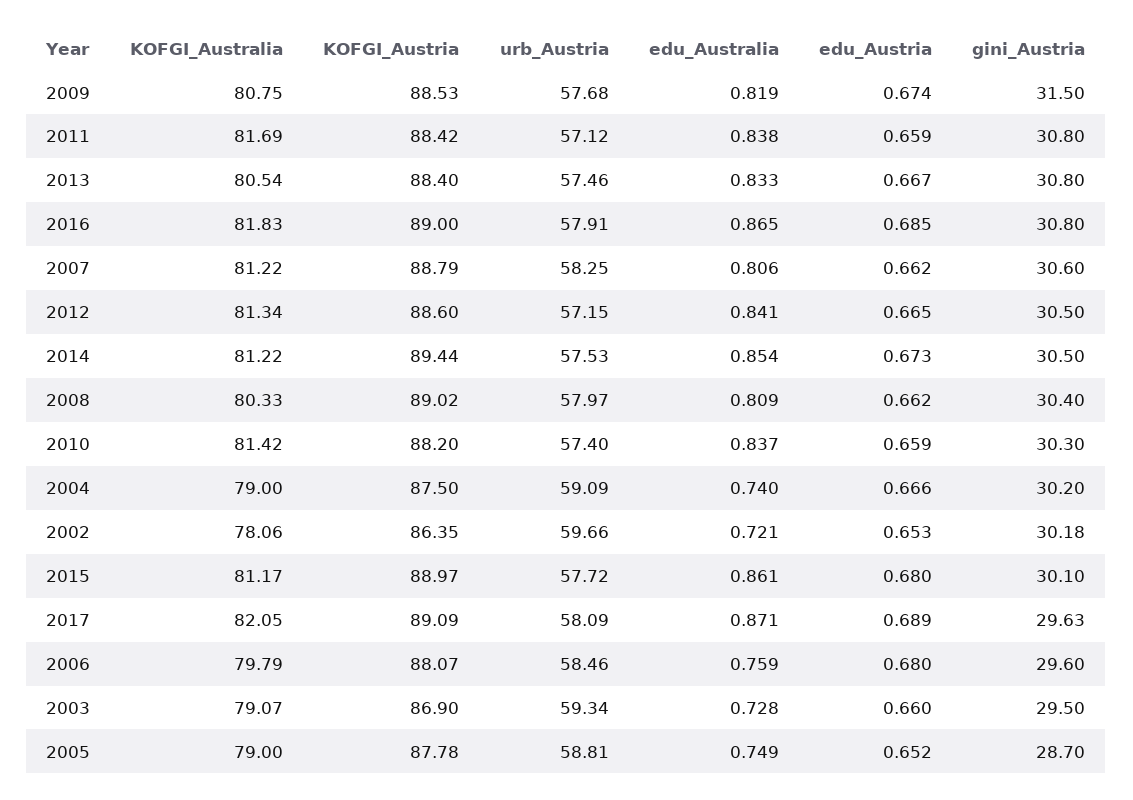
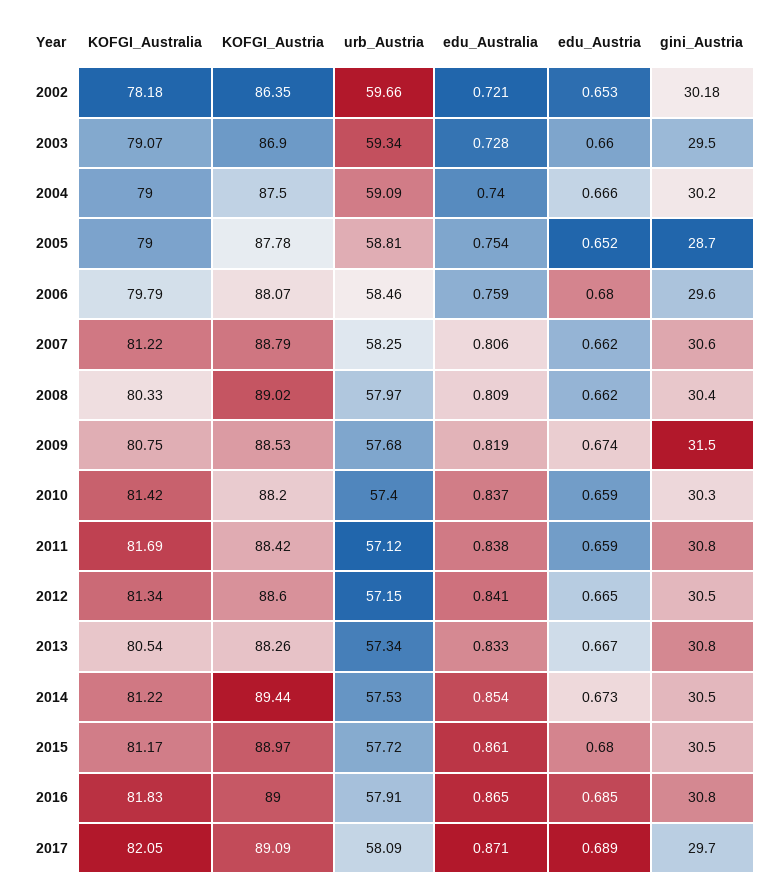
  {
    "KOFGI_Australia": {
      "2009": 80.75,
      "2011": 81.69,
      "2013": 80.54,
      "2016": 81.83,
      "2007": 81.22,
      "2012": 81.34,
      "2014": 81.22,
      "2008": 80.33,
      "2010": 81.42,
      "2004": 79,
-     "2002": 78.06,
+     "2002": 78.18,
      "2015": 81.17,
      "2017": 82.05,
      "2006": 79.79,
      "2003": 79.07,
      "2005": 79
    },
    "KOFGI_Austria": {
      "2009": 88.53,
      "2011": 88.42,
-     "2013": 88.4,
+     "2013": 88.26,
      "2016": 89,
      "2007": 88.79,
      "2012": 88.6,
      "2014": 89.44,
      "2008": 89.02,
      "2010": 88.2,
      "2004": 87.5,
      "2002": 86.35,
      "2015": 88.97,
      "2017": 89.09,
      "2006": 88.07,
      "2003": 86.9,
      "2005": 87.78
    },
    "urb_Austria": {
      "2009": 57.68,
      "2011": 57.12,
-     "2013": 57.46,
+     "2013": 57.34,
      "2016": 57.91,
      "2007": 58.25,
      "2012": 57.15,
      "2014": 57.53,
      "2008": 57.97,
      "2010": 57.4,
      "2004": 59.09,
      "2002": 59.66,
      "2015": 57.72,
      "2017": 58.09,
      "2006": 58.46,
      "2003": 59.34,
      "2005": 58.81
    },
    "edu_Australia": {
      "2009": 0.819,
      "2011": 0.838,
      "2013": 0.833,
      "2016": 0.865,
      "2007": 0.806,
      "2012": 0.841,
      "2014": 0.854,
      "2008": 0.809,
      "2010": 0.837,
      "2004": 0.74,
      "2002": 0.721,
      "2015": 0.861,
      "2017": 0.871,
      "2006": 0.759,
      "2003": 0.728,
-     "2005": 0.749
+     "2005": 0.754
    },
    "edu_Austria": {
      "2009": 0.674,
      "2011": 0.659,
      "2013": 0.667,
      "2016": 0.685,
      "2007": 0.662,
      "2012": 0.665,
      "2014": 0.673,
      "2008": 0.662,
      "2010": 0.659,
      "2004": 0.666,
      "2002": 0.653,
      "2015": 0.68,
      "2017": 0.689,
      "2006": 0.68,
      "2003": 0.66,
      "2005": 0.652
    },
    "gini_Austria": {
      "2009": 31.5,
      "2011": 30.8,
      "2013": 30.8,
      "2016": 30.8,
      "2007": 30.6,
      "2012": 30.5,
      "2014": 30.5,
      "2008": 30.4,
      "2010": 30.3,
      "2004": 30.2,
      "2002": 30.18,
-     "2015": 30.1,
+     "2015": 30.5,
-     "2017": 29.63,
+     "2017": 29.7,
      "2006": 29.6,
      "2003": 29.5,
      "2005": 28.7
    }
  }

